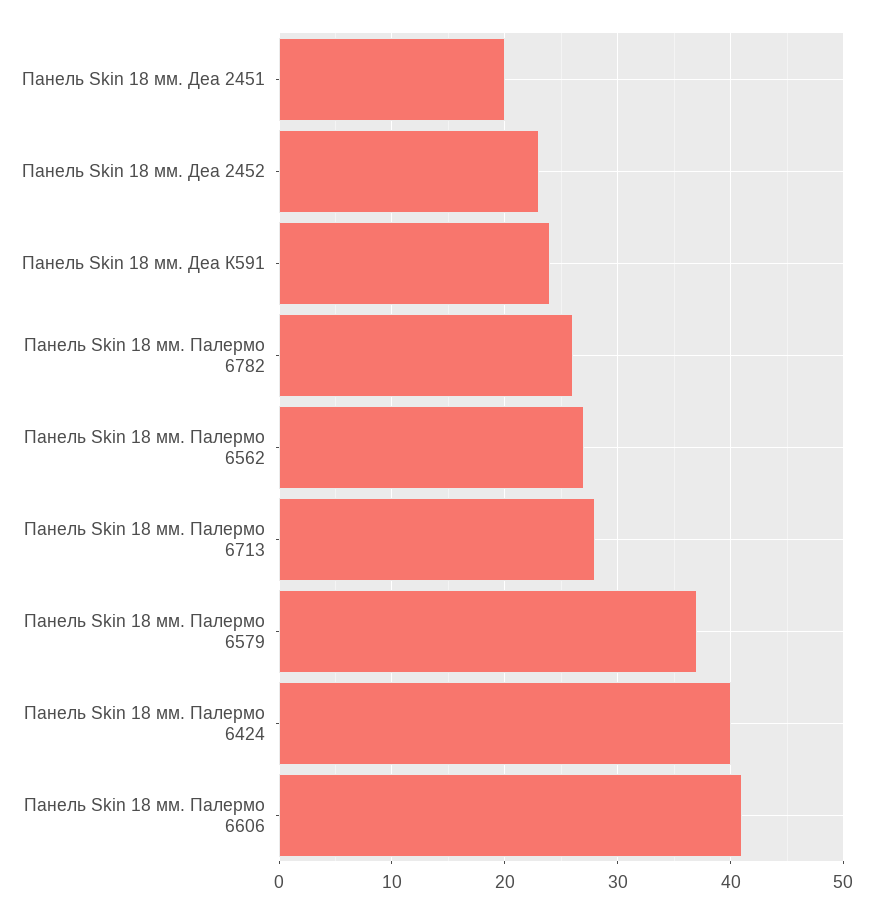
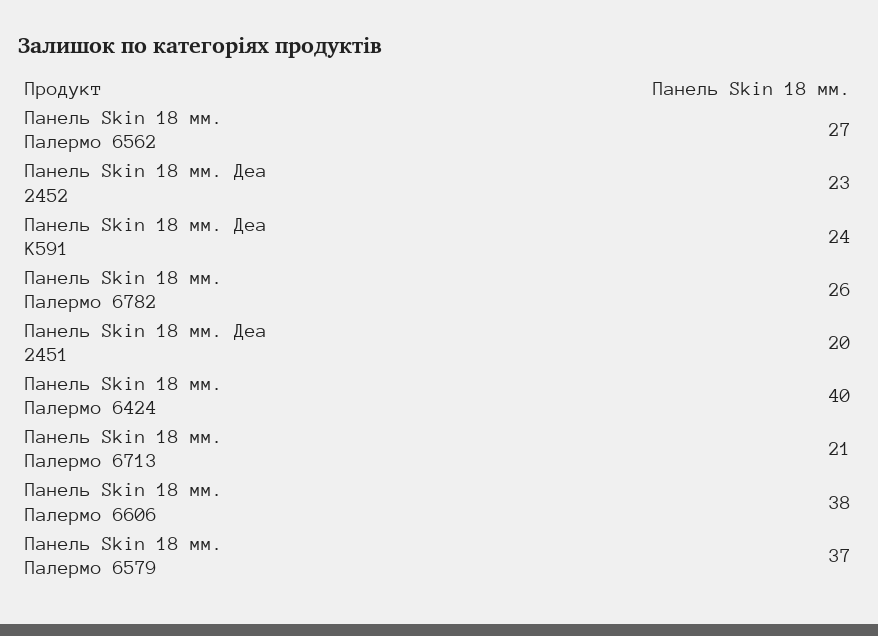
  {
    "Панель Skin 18 мм. Деа 2451": 20,
    "Панель Skin 18 мм. Деа 2452": 23,
    "Панель Skin 18 мм. Деа К591": 24,
    "Панель Skin 18 мм. Палермо 6782": 26,
    "Панель Skin 18 мм. Палермо 6562": 27,
-   "Панель Skin 18 мм. Палермо 6713": 28,
+   "Панель Skin 18 мм. Палермо 6713": 21,
    "Панель Skin 18 мм. Палермо 6579": 37,
    "Панель Skin 18 мм. Палермо 6424": 40,
-   "Панель Skin 18 мм. Палермо 6606": 41
+   "Панель Skin 18 мм. Палермо 6606": 38
  }

